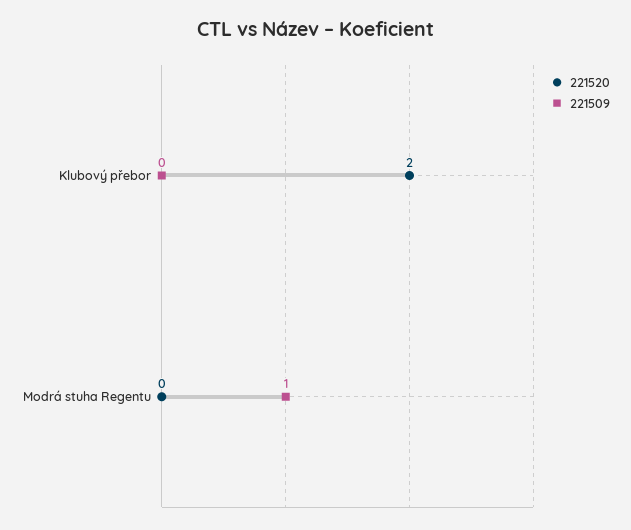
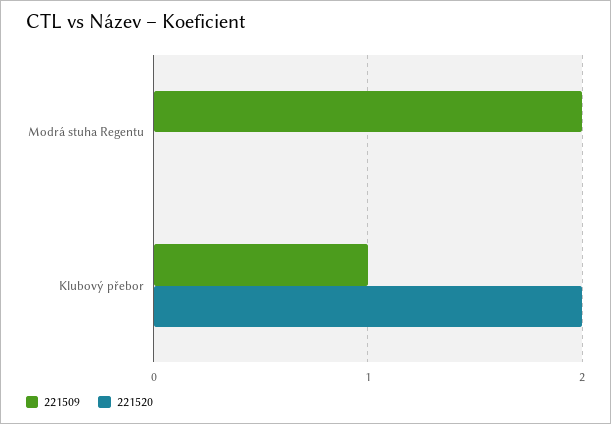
  {
    "221520": {
      "Klubový přebor": 2,
      "Modrá stuha Regentu": 0
    },
    "221509": {
-     "Klubový přebor": 0,
+     "Klubový přebor": 1,
-     "Modrá stuha Regentu": 1
+     "Modrá stuha Regentu": 2
    }
  }

